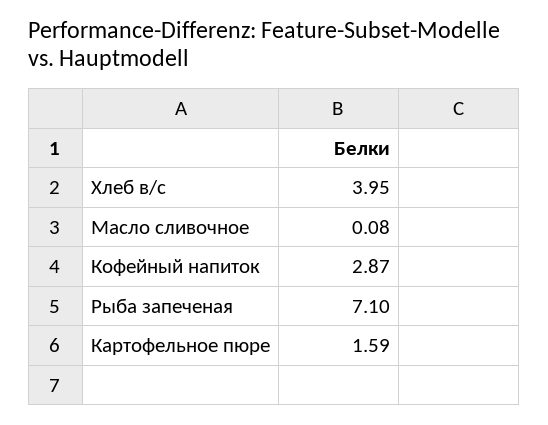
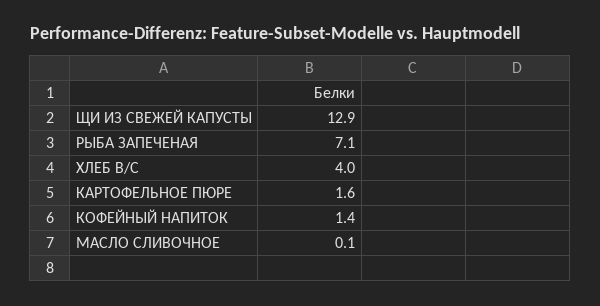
  {
    "Хлеб в/с": 3.95,
    "Масло сливочное": 0.08,
-   "Кофейный напиток": 2.87,
+   "Кофейный напиток": 1.4,
    "Рыба запеченая": 7.1,
-   "Картофельное пюре": 1.59
+   "Картофельное пюре": 1.59,
+   "ЩИ ИЗ СВЕЖЕЙ КАПУСТЫ": 12.9
  }

